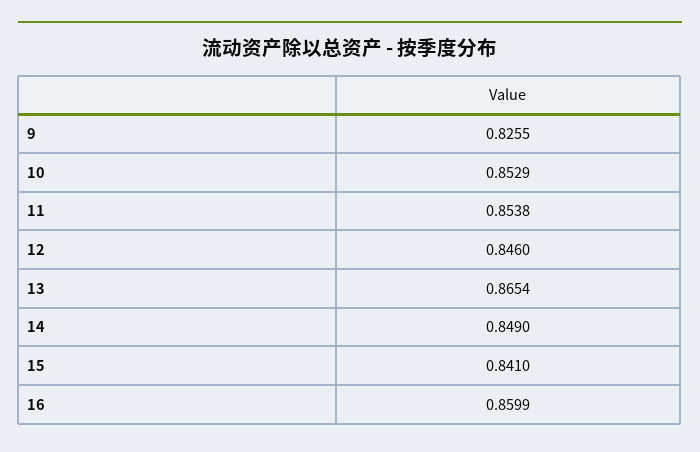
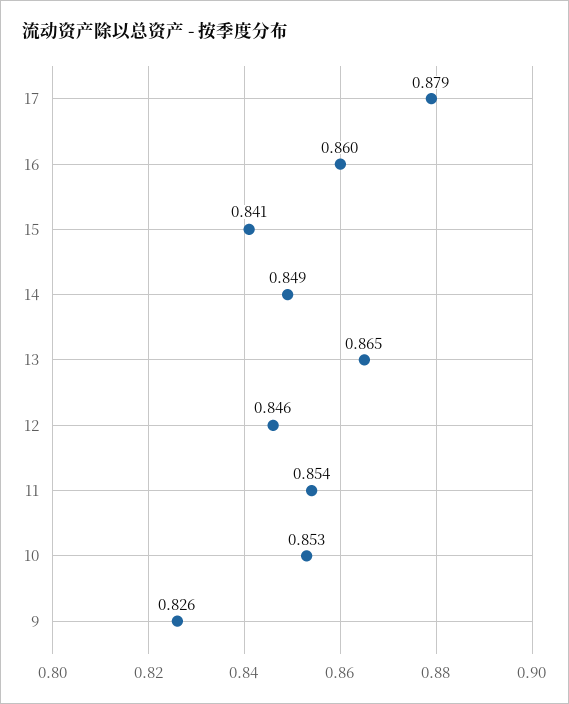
  {
    "9": 0.8255,
    "10": 0.8529,
    "11": 0.8538,
    "12": 0.846,
    "13": 0.8654,
    "14": 0.849,
    "15": 0.841,
-   "16": 0.8599
+   "16": 0.8599,
+   "17": 0.879
  }

